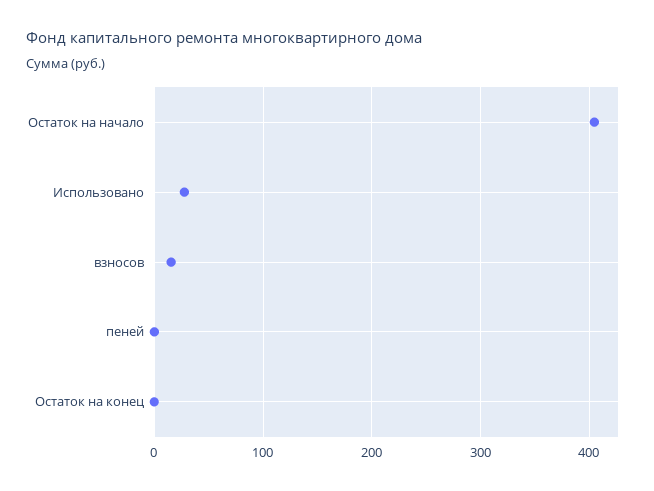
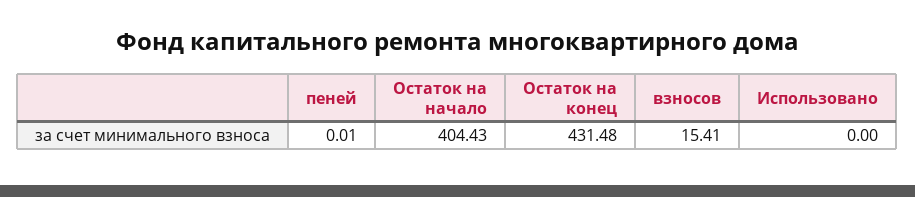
  {
    "Остаток на начало": 404.43,
-   "Использовано": 30,
+   "Использовано": 0,
    "взносов": 15.41,
    "пеней": 0.01,
-   "Остаток на конец": 0
+   "Остаток на конец": 431.48
  }

